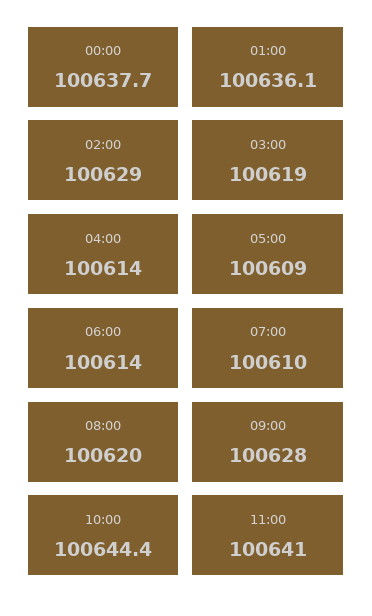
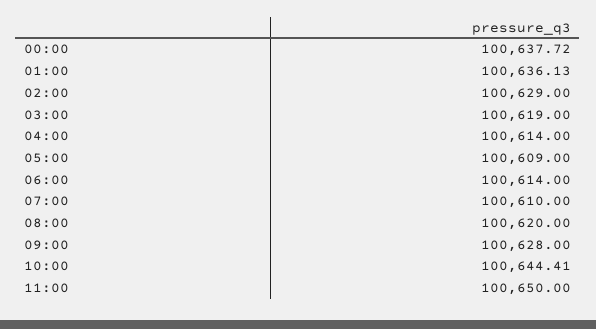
  {
    "00:00": 100637.72,
    "01:00": 100636.13,
    "02:00": 100629,
    "03:00": 100619,
    "04:00": 100614,
    "05:00": 100609,
    "06:00": 100614,
    "07:00": 100610,
    "08:00": 100620,
    "09:00": 100628,
    "10:00": 100644.41,
-   "11:00": 100641
+   "11:00": 100650
  }

